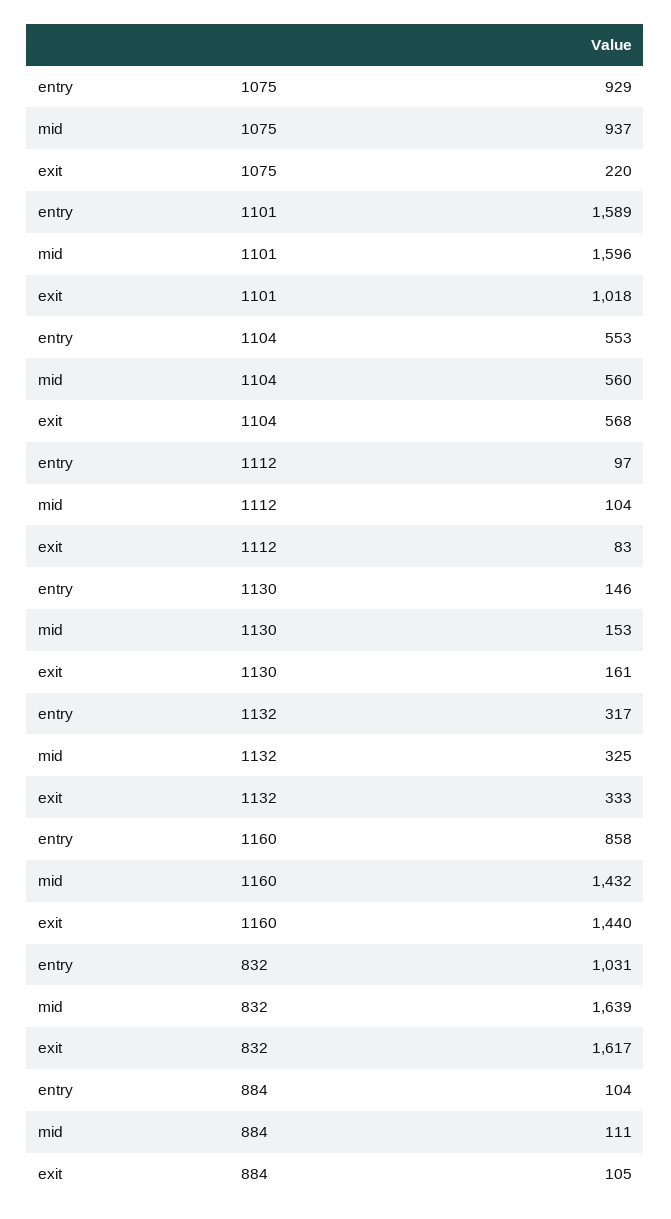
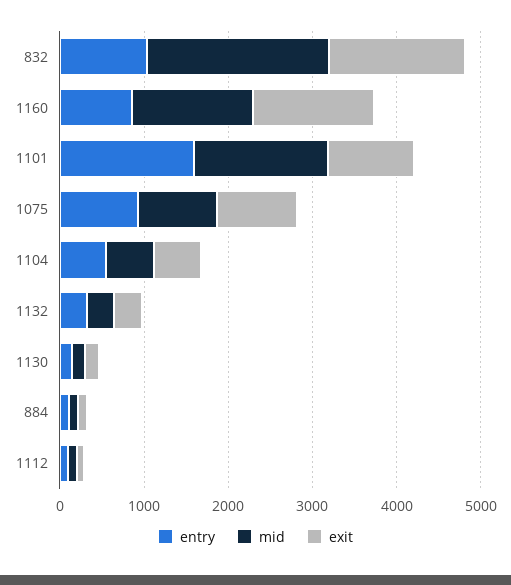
  {
    "entry": {
      "1075": 929,
      "1101": 1589,
      "1104": 553,
      "1112": 97,
      "1130": 146,
      "1132": 317,
      "1160": 858,
      "832": 1031,
      "884": 104
    },
    "mid": {
      "1075": 937,
      "1101": 1596,
      "1104": 560,
      "1112": 104,
      "1130": 153,
      "1132": 325,
      "1160": 1432,
-     "832": 1639,
+     "832": 2200,
      "884": 111
    },
    "exit": {
-     "1075": 220,
+     "1075": 1000,
      "1101": 1018,
      "1104": 568,
      "1112": 83,
      "1130": 161,
      "1132": 333,
      "1160": 1440,
      "832": 1617,
      "884": 105
    }
  }

